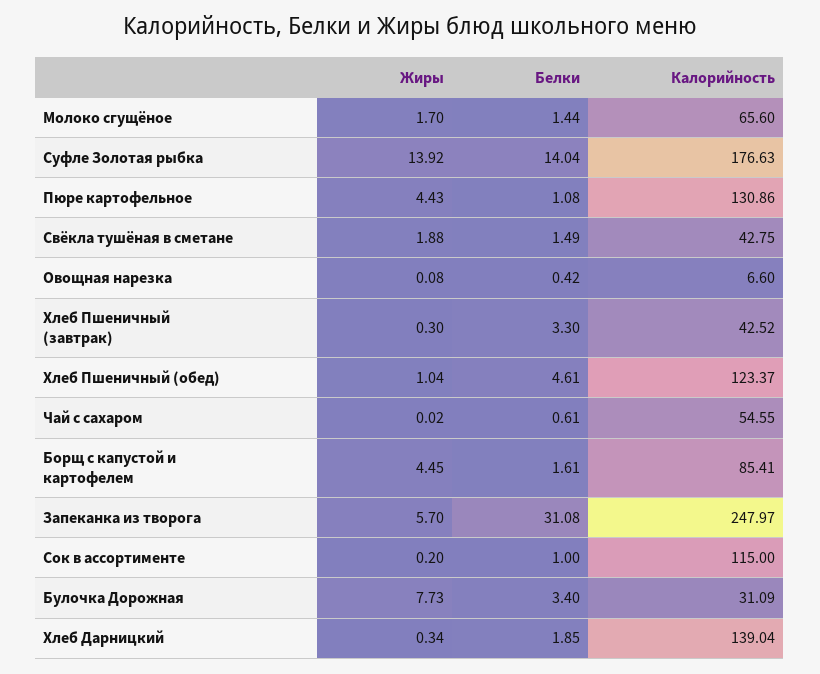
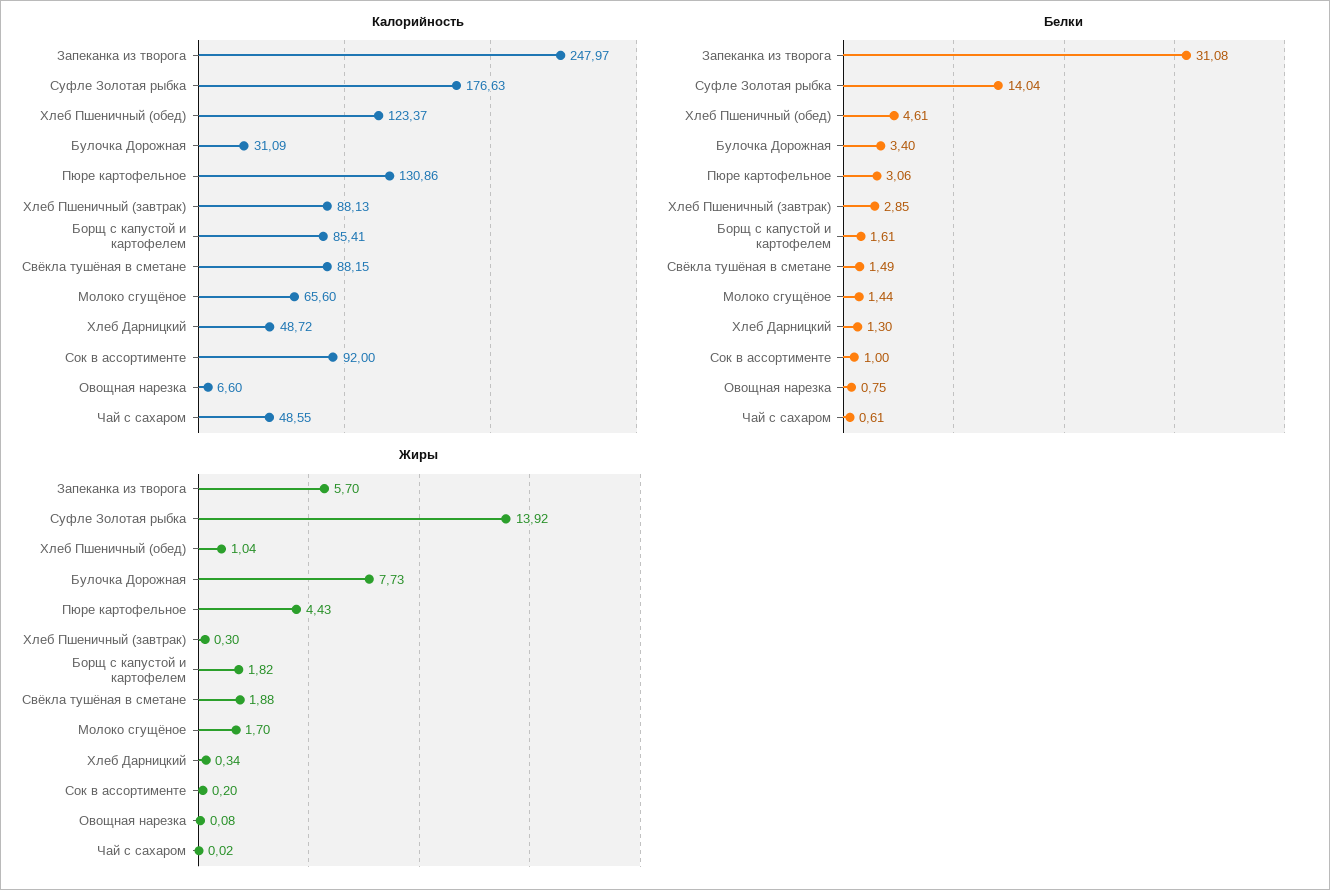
  {
    "Жиры": {
      "Молоко сгущёное": 1.7,
      "Суфле Золотая рыбка": 13.92,
      "Пюре картофельное": 4.43,
      "Свёкла тушёная в сметане": 1.88,
      "Овощная нарезка": 0.08,
      "Хлеб Пшеничный (завтрак)": 0.3,
      "Хлеб Пшеничный (обед)": 1.04,
      "Чай с сахаром": 0.02,
-     "Борщ с капустой и картофелем": 4.45,
+     "Борщ с капустой и картофелем": 1.82,
      "Запеканка из творога": 5.7,
      "Сок в ассортименте": 0.2,
      "Булочка Дорожная": 7.73,
      "Хлеб Дарницкий": 0.34
    },
    "Белки": {
      "Молоко сгущёное": 1.44,
      "Суфле Золотая рыбка": 14.04,
-     "Пюре картофельное": 1.08,
+     "Пюре картофельное": 3.06,
      "Свёкла тушёная в сметане": 1.49,
-     "Овощная нарезка": 0.42,
+     "Овощная нарезка": 0.75,
-     "Хлеб Пшеничный (завтрак)": 3.3,
+     "Хлеб Пшеничный (завтрак)": 2.85,
      "Хлеб Пшеничный (обед)": 4.61,
      "Чай с сахаром": 0.61,
      "Борщ с капустой и картофелем": 1.61,
      "Запеканка из творога": 31.08,
      "Сок в ассортименте": 1,
      "Булочка Дорожная": 3.4,
-     "Хлеб Дарницкий": 1.85
+     "Хлеб Дарницкий": 1.3
    },
    "Калорийность": {
      "Молоко сгущёное": 65.6,
      "Суфле Золотая рыбка": 176.63,
      "Пюре картофельное": 130.86,
-     "Свёкла тушёная в сметане": 42.75,
+     "Свёкла тушёная в сметане": 88.15,
      "Овощная нарезка": 6.6,
-     "Хлеб Пшеничный (завтрак)": 42.52,
+     "Хлеб Пшеничный (завтрак)": 88.13,
      "Хлеб Пшеничный (обед)": 123.37,
-     "Чай с сахаром": 54.55,
+     "Чай с сахаром": 48.55,
      "Борщ с капустой и картофелем": 85.41,
      "Запеканка из творога": 247.97,
-     "Сок в ассортименте": 115,
+     "Сок в ассортименте": 92,
      "Булочка Дорожная": 31.09,
-     "Хлеб Дарницкий": 139.04
+     "Хлеб Дарницкий": 48.72
    }
  }

